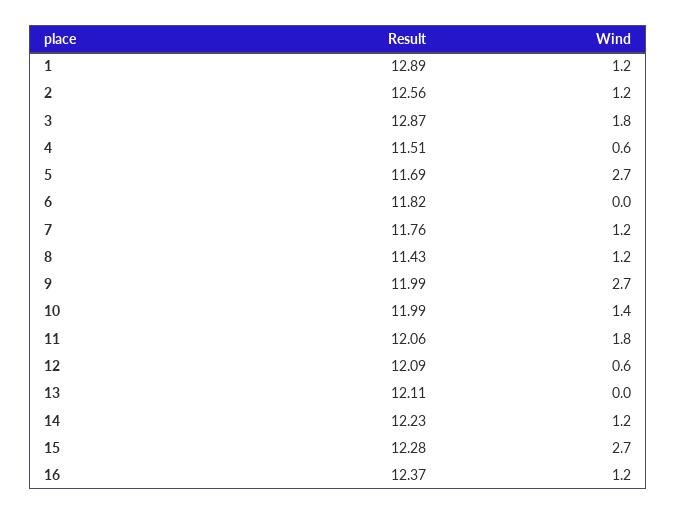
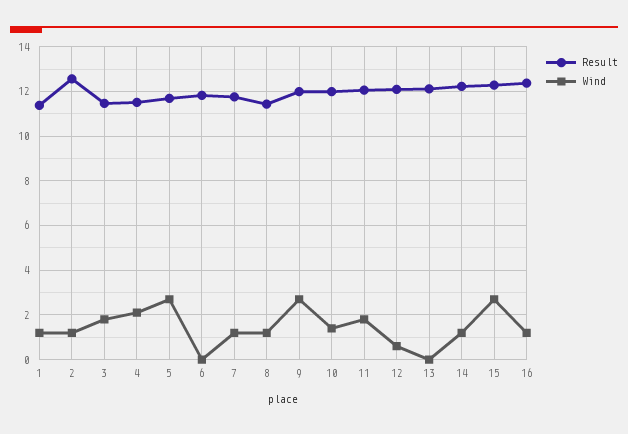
  {
    "Result": {
-     "1": 12.89,
+     "1": 11.5,
      "2": 12.56,
-     "3": 12.87,
+     "3": 11.5,
      "4": 11.51,
      "5": 11.69,
      "6": 11.82,
      "7": 11.76,
      "8": 11.43,
      "9": 11.99,
      "10": 11.99,
      "11": 12.06,
      "12": 12.09,
      "13": 12.11,
      "14": 12.23,
      "15": 12.28,
      "16": 12.37
    },
    "Wind": {
      "1": 1.2,
      "2": 1.2,
      "3": 1.8,
-     "4": 0.6,
+     "4": 2,
      "5": 2.7,
      "6": 0,
      "7": 1.2,
      "8": 1.2,
      "9": 2.7,
      "10": 1.4,
      "11": 1.8,
      "12": 0.6,
      "13": 0,
      "14": 1.2,
      "15": 2.7,
      "16": 1.2
    }
  }

